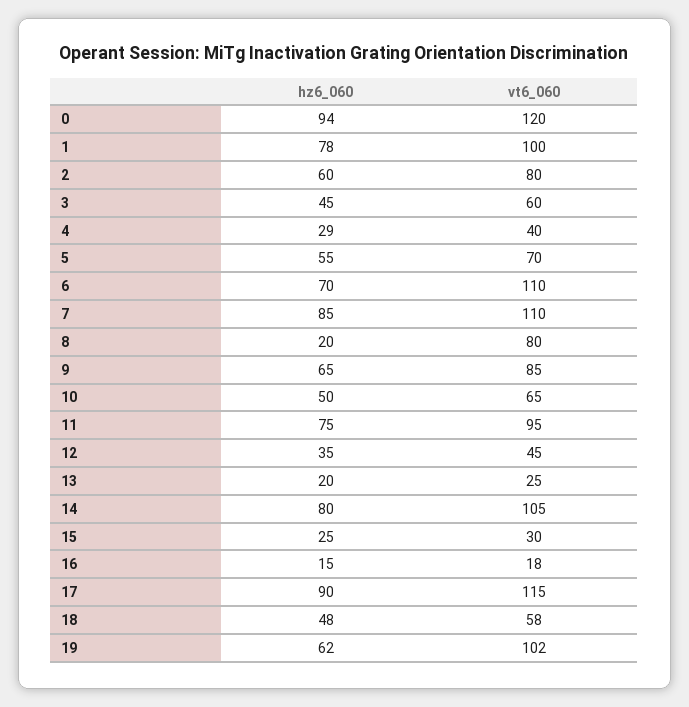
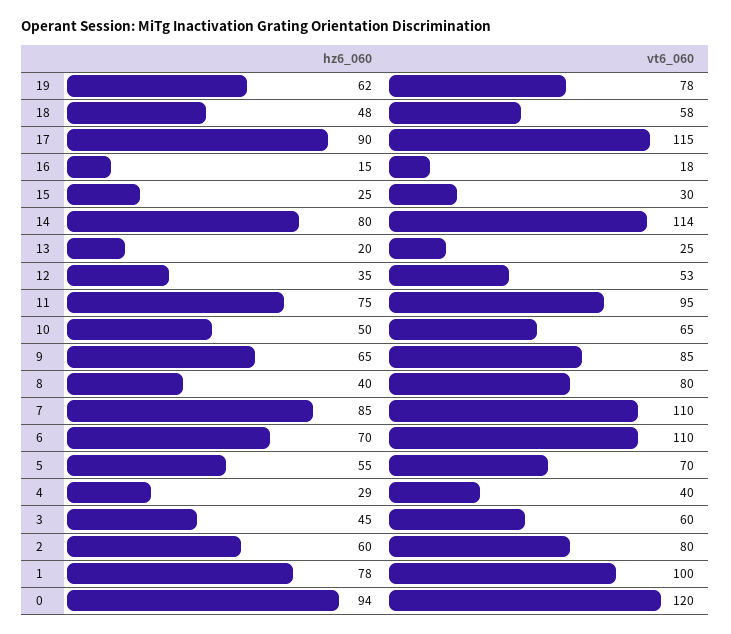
  {
    "hz6_060": {
      "0": 94,
      "1": 78,
      "2": 60,
      "3": 45,
      "4": 29,
      "5": 55,
      "6": 70,
      "7": 85,
-     "8": 20,
+     "8": 40,
      "9": 65,
      "10": 50,
      "11": 75,
      "12": 35,
      "13": 20,
      "14": 80,
      "15": 25,
      "16": 15,
      "17": 90,
      "18": 48,
      "19": 62
    },
    "vt6_060": {
      "0": 120,
      "1": 100,
      "2": 80,
      "3": 60,
      "4": 40,
      "5": 70,
      "6": 110,
      "7": 110,
      "8": 80,
      "9": 85,
      "10": 65,
      "11": 95,
-     "12": 45,
+     "12": 53,
      "13": 25,
-     "14": 105,
+     "14": 114,
      "15": 30,
      "16": 18,
      "17": 115,
      "18": 58,
-     "19": 102
+     "19": 78
    }
  }

